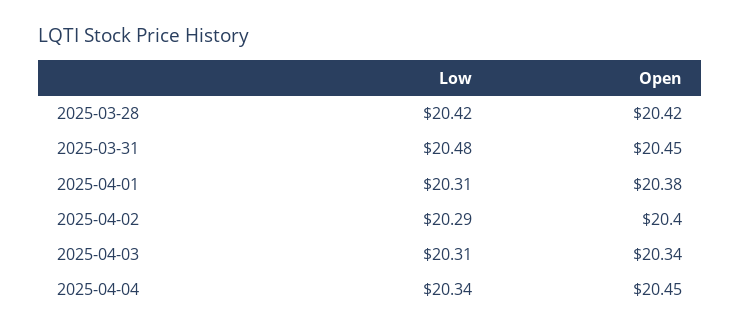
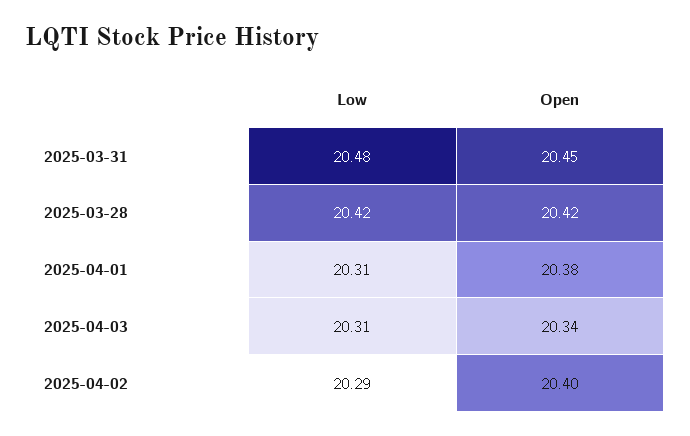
  {
    "Low": {
      "2025-03-28": 20.42,
      "2025-03-31": 20.48,
      "2025-04-01": 20.31,
      "2025-04-02": 20.29,
-     "2025-04-03": 20.31,
+     "2025-04-03": 20.31
-     "2025-04-04": 20.34
    },
    "Open": {
      "2025-03-28": 20.42,
      "2025-03-31": 20.45,
      "2025-04-01": 20.38,
      "2025-04-02": 20.4,
-     "2025-04-03": 20.34,
+     "2025-04-03": 20.34
-     "2025-04-04": 20.45
    }
  }

